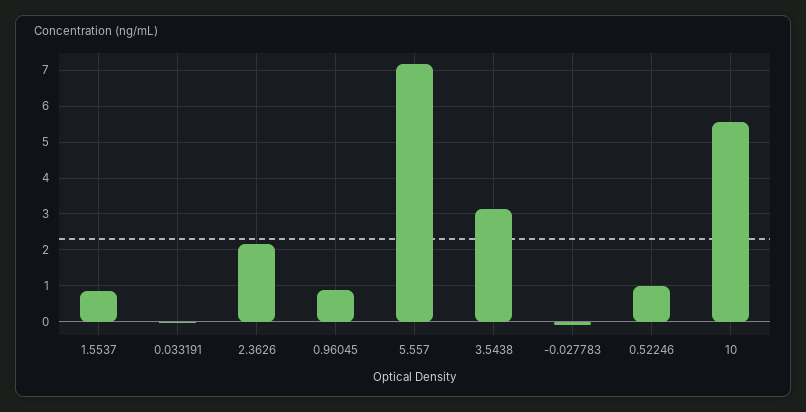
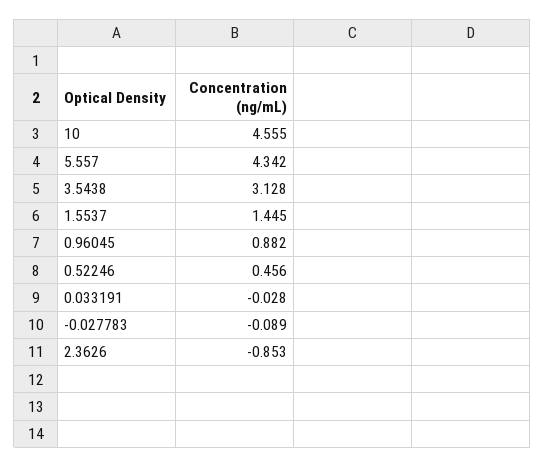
  {
-   "1.5537": 0.8,
+   "1.5537": 1.445,
    "0.033191": -0.028,
-   "2.3626": 2.2,
+   "2.3626": -0.853,
    "0.96045": 0.882,
-   "5.557": 7.2,
+   "5.557": 4.342,
    "3.5438": 3.128,
    "-0.027783": -0.089,
-   "0.52246": 1,
+   "0.52246": 0.456,
-   "10": 5.6
+   "10": 4.555
  }

